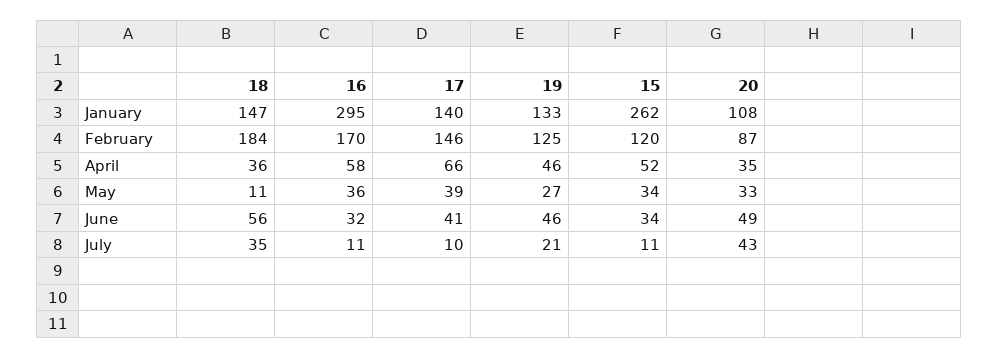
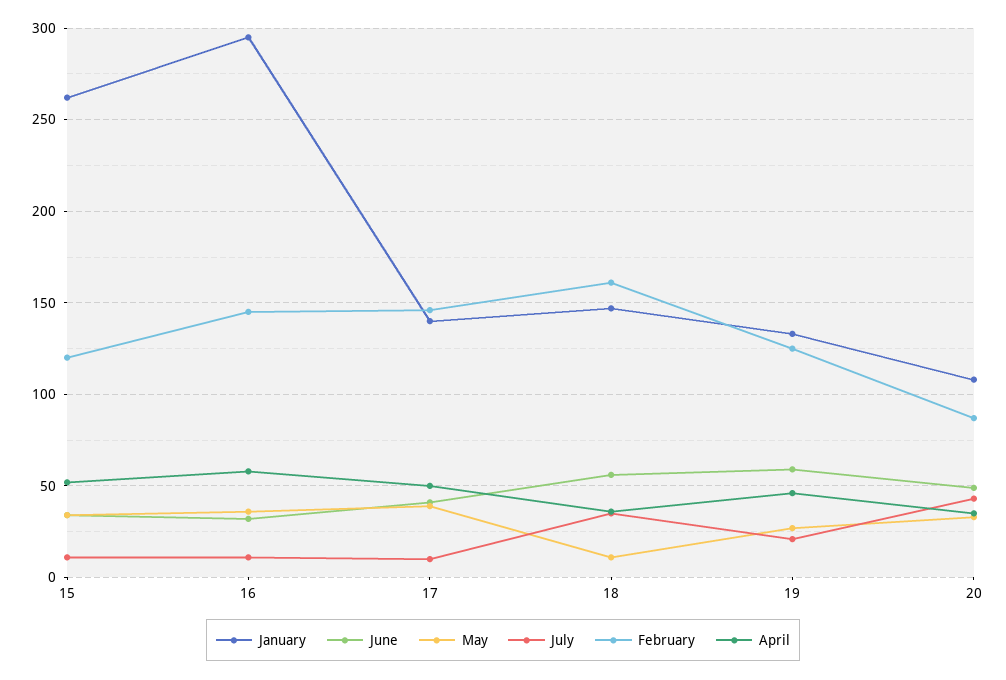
  {
    "January": {
      "18": 147,
      "16": 295,
      "17": 140,
      "19": 133,
      "15": 262,
      "20": 108
    },
    "February": {
-     "18": 184,
+     "18": 160,
-     "16": 170,
+     "16": 145,
      "17": 146,
      "19": 125,
      "15": 120,
      "20": 87
    },
    "April": {
      "18": 36,
      "16": 58,
-     "17": 66,
+     "17": 50,
      "19": 46,
      "15": 52,
      "20": 35
    },
    "May": {
      "18": 11,
      "16": 36,
      "17": 39,
      "19": 27,
      "15": 34,
      "20": 33
    },
    "June": {
      "18": 56,
      "16": 32,
      "17": 41,
-     "19": 46,
+     "19": 60,
      "15": 34,
      "20": 49
    },
    "July": {
      "18": 35,
      "16": 11,
      "17": 10,
      "19": 21,
      "15": 11,
      "20": 43
    }
  }

